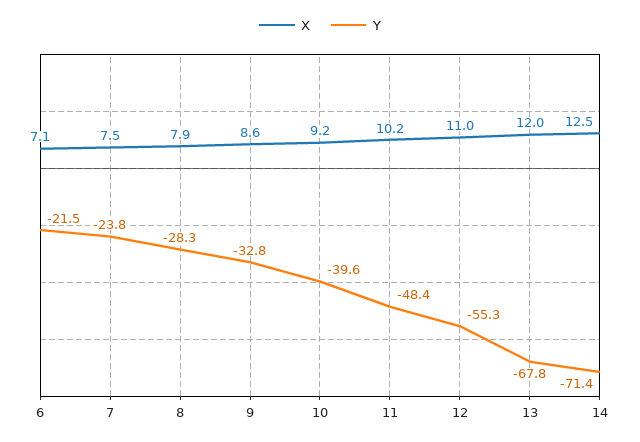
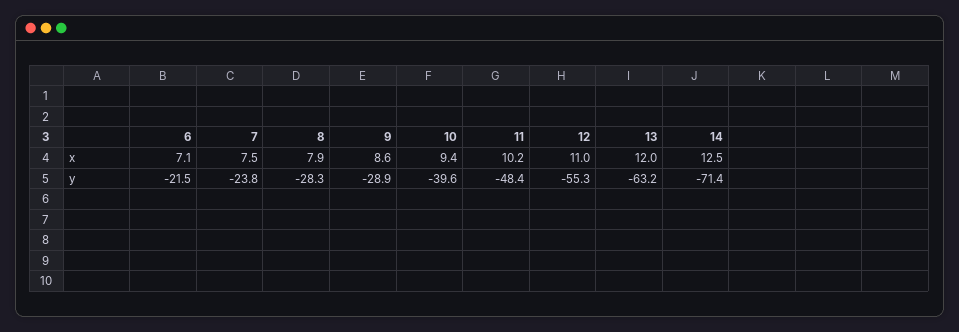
  {
    "X": {
      "6": 7.1,
      "7": 7.5,
      "8": 7.9,
      "9": 8.6,
-     "10": 9.2,
+     "10": 9.4,
      "11": 10.2,
      "12": 11,
      "13": 12,
      "14": 12.5
    },
    "Y": {
      "6": -21.5,
      "7": -23.8,
      "8": -28.3,
-     "9": -32.8,
+     "9": -28.9,
      "10": -39.6,
      "11": -48.4,
      "12": -55.3,
-     "13": -67.8,
+     "13": -63.2,
      "14": -71.4
    }
  }

